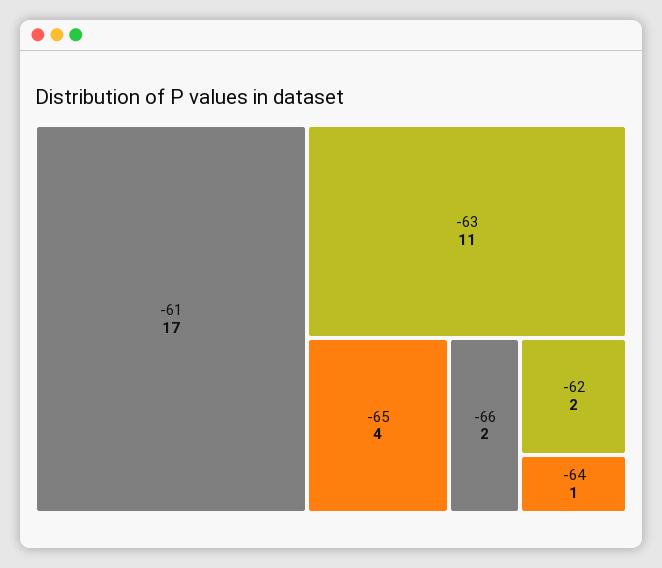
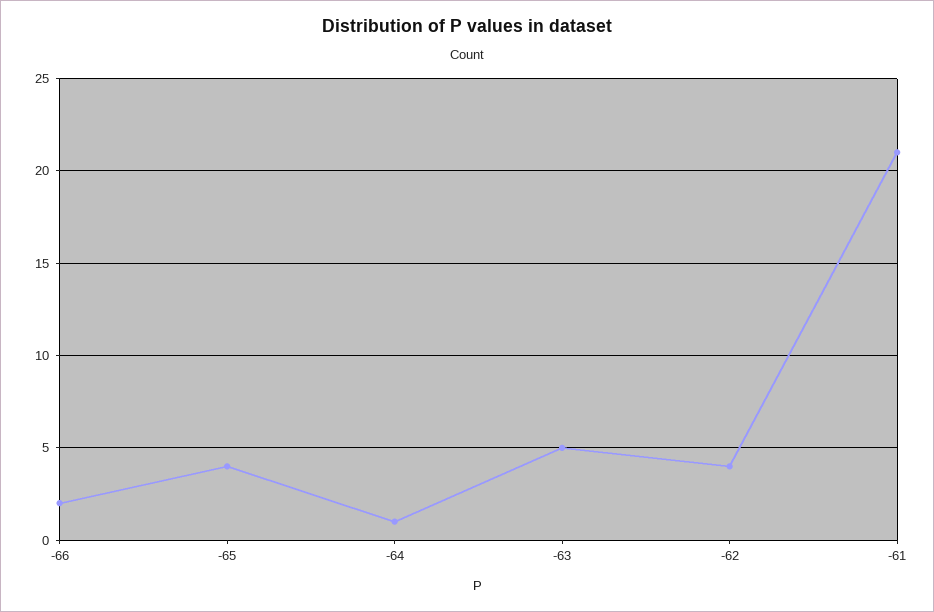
  {
-   "-61": 17,
+   "-61": 21,
-   "-63": 11,
+   "-63": 5,
    "-65": 4,
    "-66": 2,
-   "-62": 2,
+   "-62": 4,
    "-64": 1
  }

